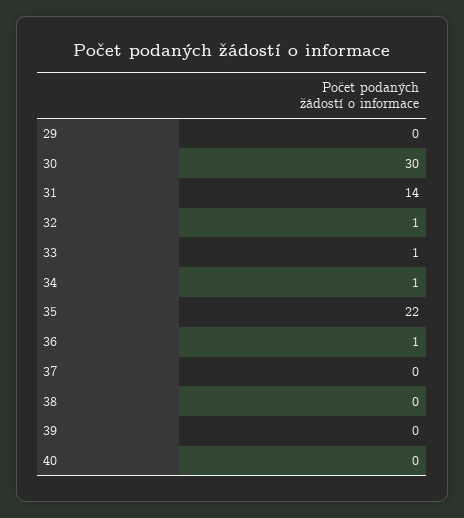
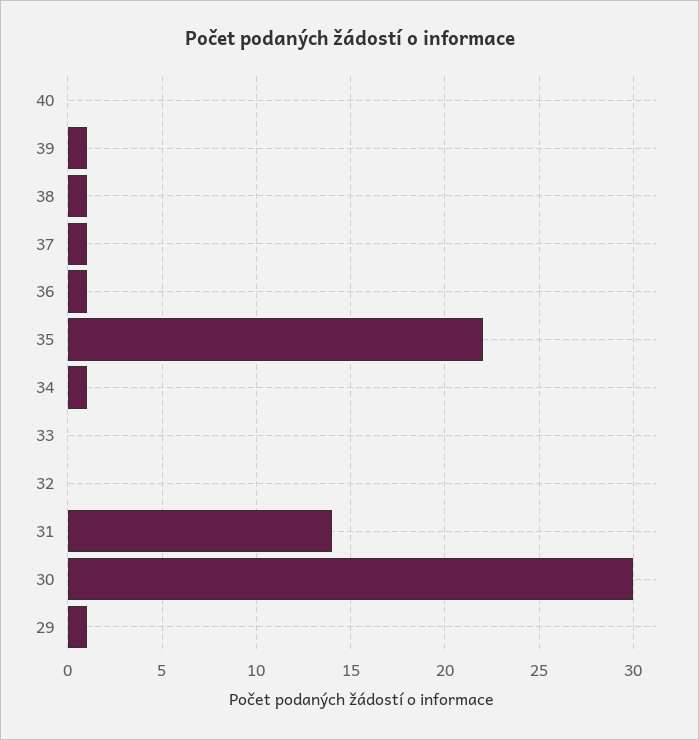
  {
-   "29": 0,
+   "29": 1,
    "30": 30,
    "31": 14,
-   "32": 1,
+   "32": 0,
-   "33": 1,
+   "33": 0,
    "34": 1,
    "35": 22,
    "36": 1,
-   "37": 0,
+   "37": 1,
-   "38": 0,
+   "38": 1,
-   "39": 0,
+   "39": 1,
    "40": 0
  }

